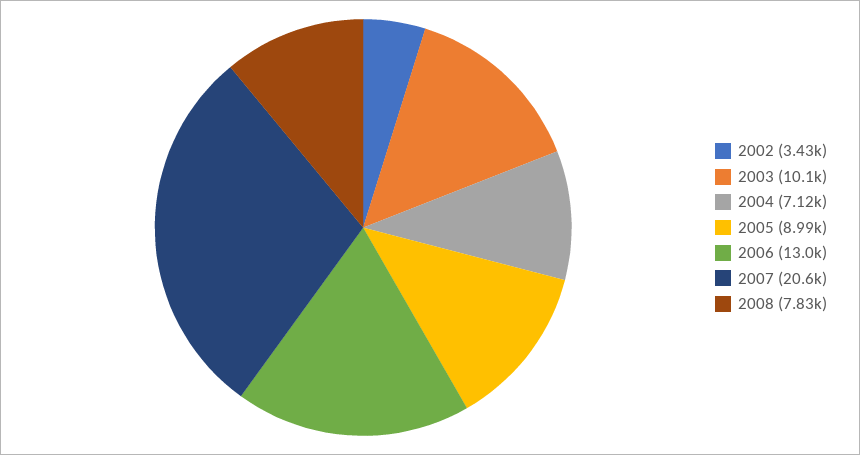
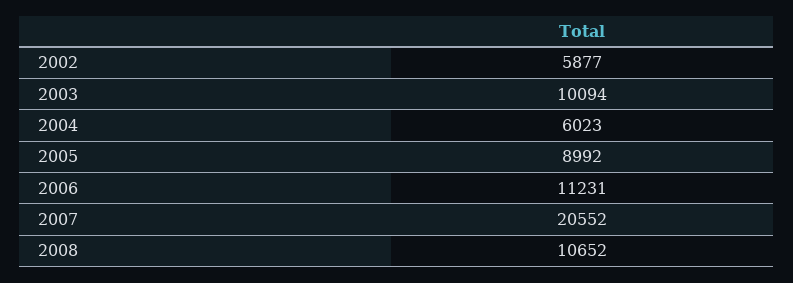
  {
-   "2002": 3430,
+   "2002": 5877,
    "2003": 10094,
-   "2004": 7120,
+   "2004": 6023,
    "2005": 8992,
-   "2006": 13000,
+   "2006": 11231,
    "2007": 20552,
-   "2008": 7830
+   "2008": 10652
  }

